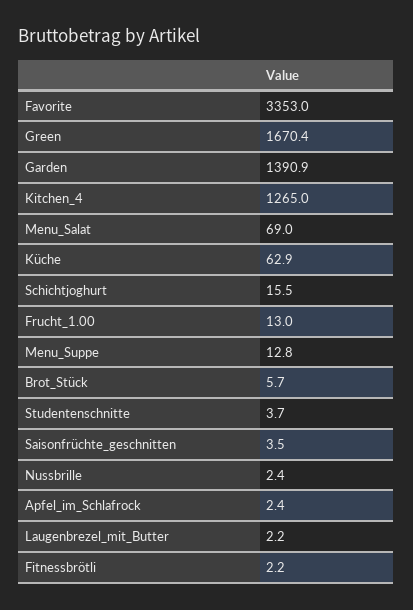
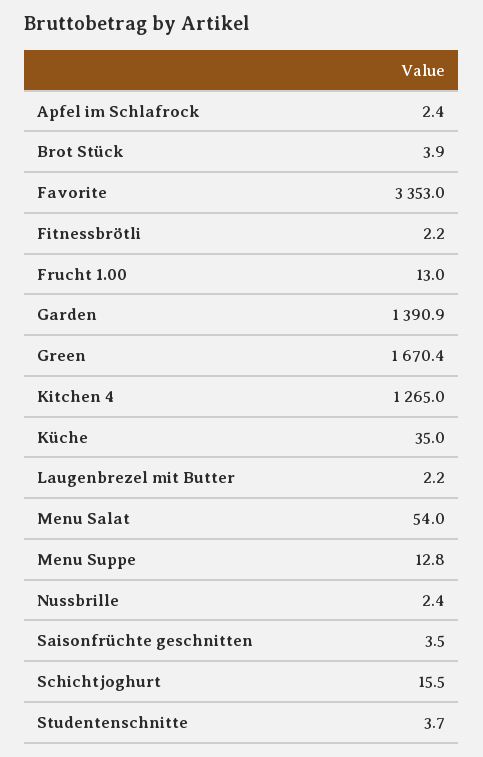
  {
    "Favorite": 3353,
    "Green": 1670.4,
    "Garden": 1390.9,
    "Kitchen_4": 1265,
-   "Menu_Salat": 69,
+   "Menu_Salat": 54,
-   "Küche": 62.9,
+   "Küche": 35,
    "Schichtjoghurt": 15.5,
    "Frucht_1.00": 13,
    "Menu_Suppe": 12.8,
-   "Brot_Stück": 5.7,
+   "Brot_Stück": 3.9,
    "Studentenschnitte": 3.7,
    "Saisonfrüchte_geschnitten": 3.5,
    "Nussbrille": 2.4,
    "Apfel_im_Schlafrock": 2.4,
    "Laugenbrezel_mit_Butter": 2.2,
    "Fitnessbrötli": 2.2
  }

